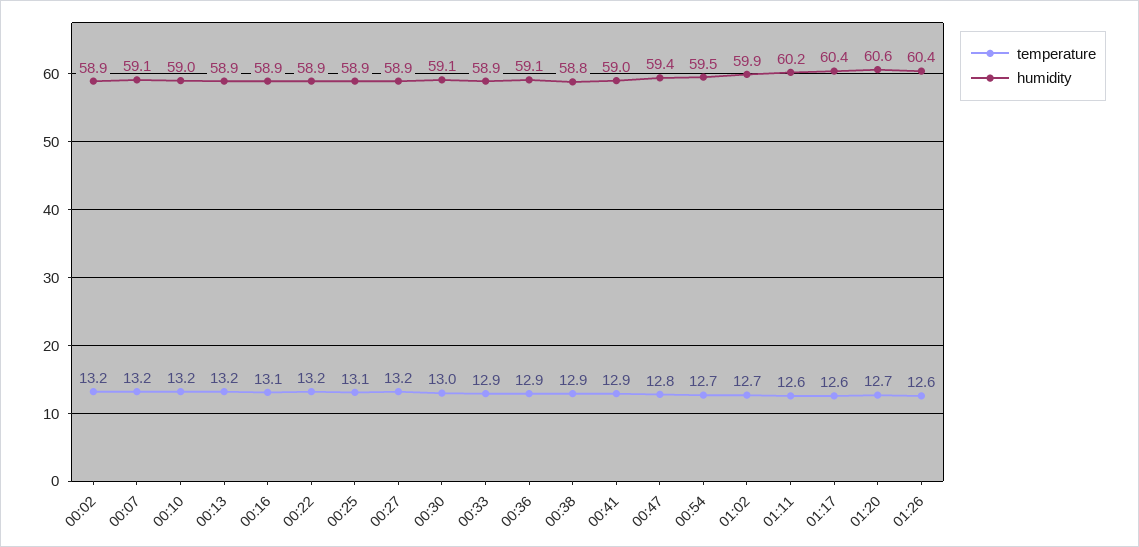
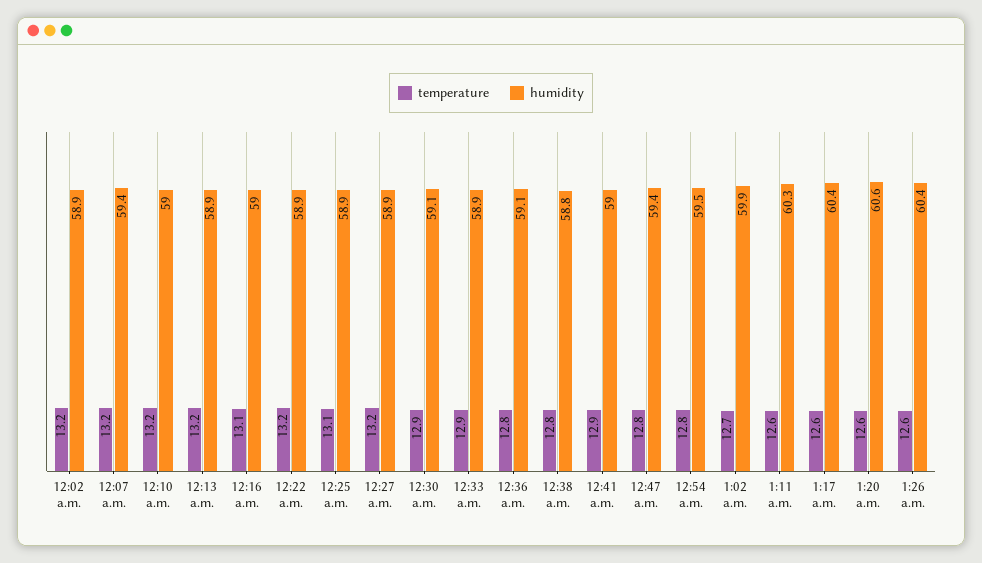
  {
    "temperature": {
      "00:02": 13.2,
      "00:07": 13.2,
      "00:10": 13.2,
      "00:13": 13.2,
      "00:16": 13.1,
      "00:22": 13.2,
      "00:25": 13.1,
      "00:27": 13.2,
-     "00:30": 13,
+     "00:30": 12.9,
      "00:33": 12.9,
-     "00:36": 12.9,
+     "00:36": 12.8,
-     "00:38": 12.9,
+     "00:38": 12.8,
      "00:41": 12.9,
      "00:47": 12.8,
-     "00:54": 12.7,
+     "00:54": 12.8,
      "01:02": 12.7,
      "01:11": 12.6,
      "01:17": 12.6,
-     "01:20": 12.7,
+     "01:20": 12.6,
      "01:26": 12.6
    },
    "humidity": {
      "00:02": 58.9,
-     "00:07": 59.1,
+     "00:07": 59.4,
      "00:10": 59,
      "00:13": 58.9,
-     "00:16": 58.9,
+     "00:16": 59,
      "00:22": 58.9,
      "00:25": 58.9,
      "00:27": 58.9,
      "00:30": 59.1,
      "00:33": 58.9,
      "00:36": 59.1,
      "00:38": 58.8,
      "00:41": 59,
      "00:47": 59.4,
      "00:54": 59.5,
      "01:02": 59.9,
-     "01:11": 60.2,
+     "01:11": 60.3,
      "01:17": 60.4,
      "01:20": 60.6,
      "01:26": 60.4
    }
  }

